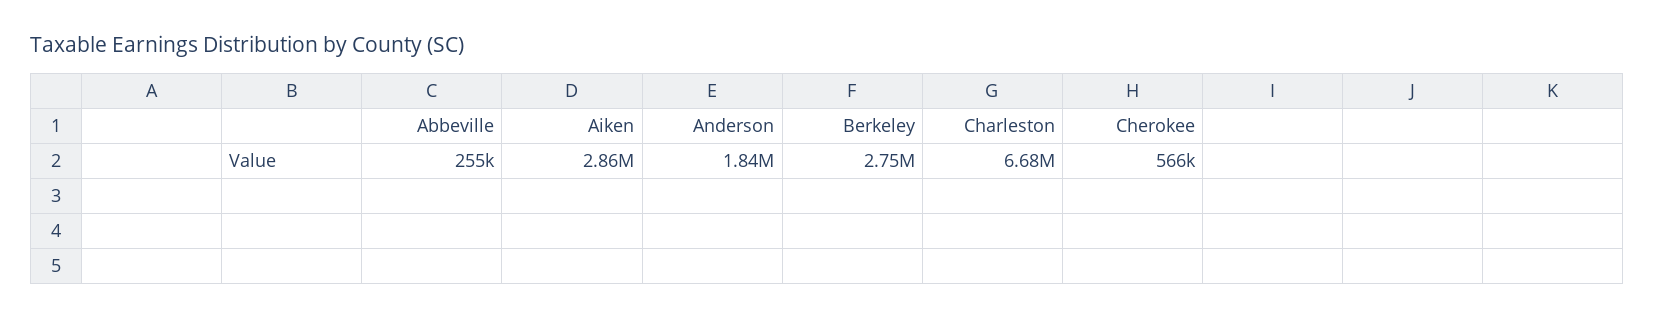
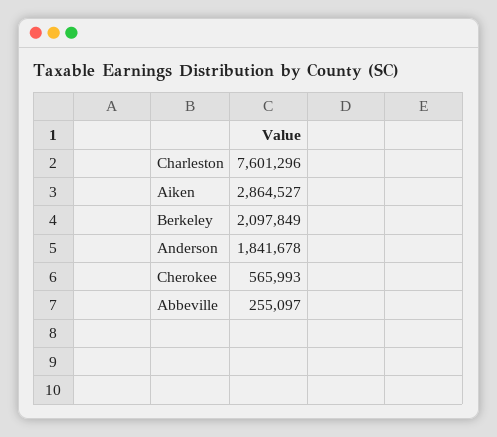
  {
    "Abbeville": 255097,
    "Aiken": 2864527,
    "Anderson": 1841678,
-   "Berkeley": 2750000,
+   "Berkeley": 2097849,
-   "Charleston": 6680000,
+   "Charleston": 7601296,
    "Cherokee": 565993
  }

